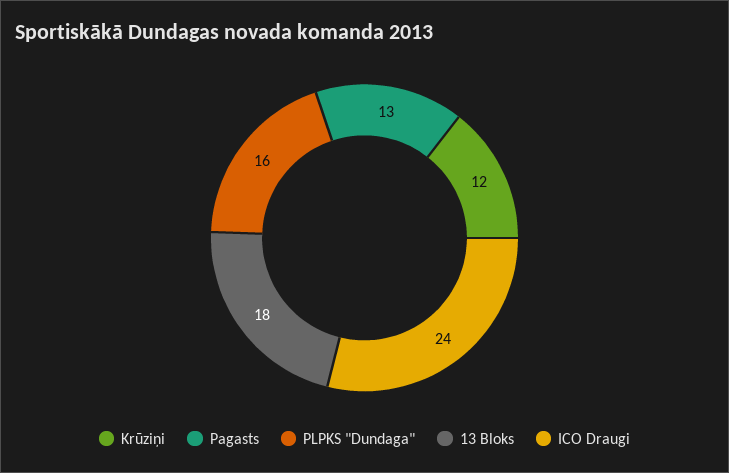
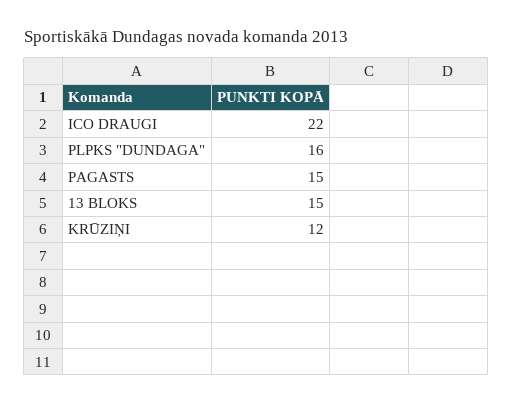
  {
    "Krūziņi": 12,
-   "Pagasts": 13,
+   "Pagasts": 15,
    "PLPKS \"Dundaga\"": 16,
-   "13 Bloks": 18,
+   "13 Bloks": 15,
-   "ICO Draugi": 24
+   "ICO Draugi": 22
  }

